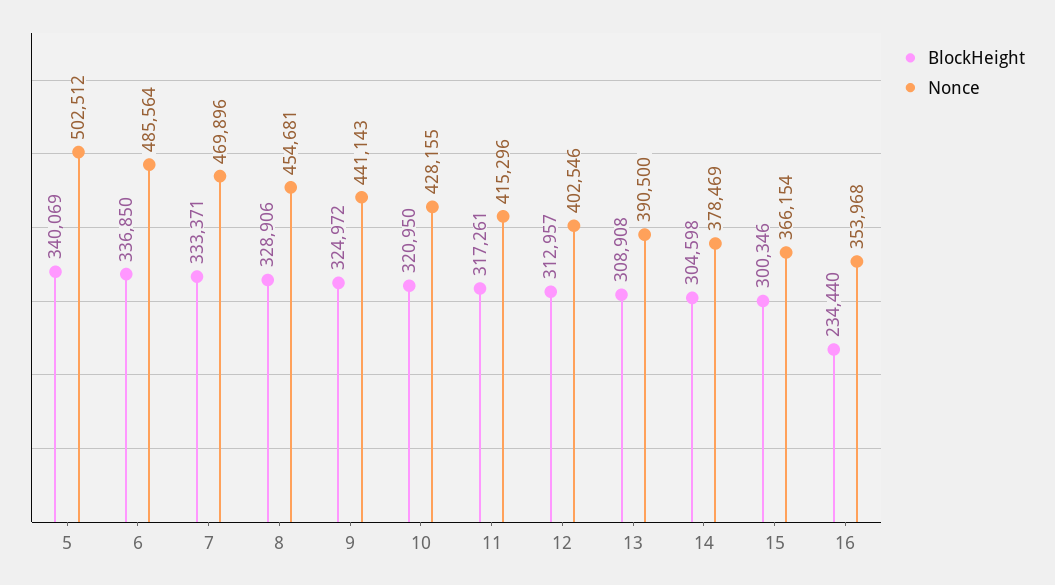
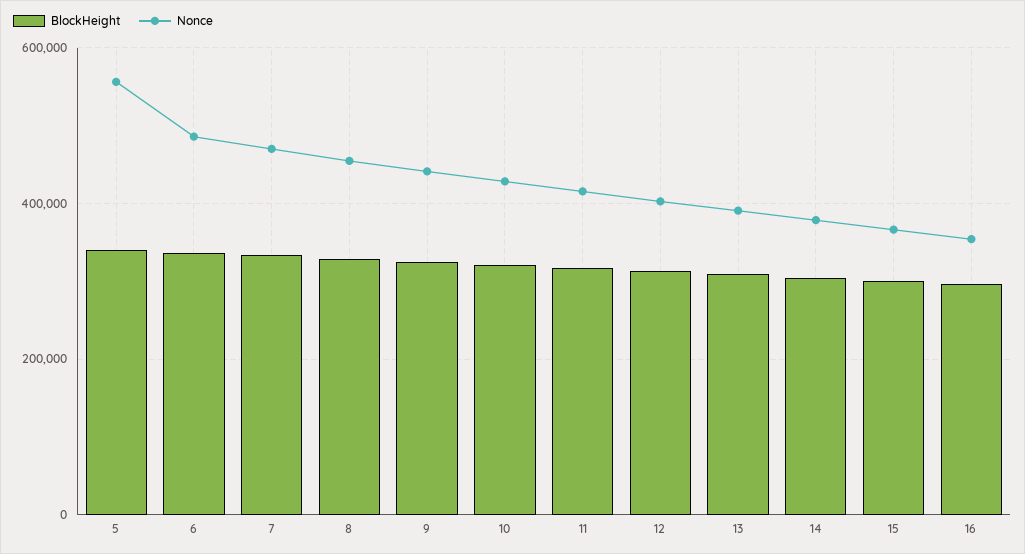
  {
    "BlockHeight": {
      "5": 340069,
      "6": 336850,
      "7": 333371,
      "8": 328906,
      "9": 324972,
      "10": 320950,
      "11": 317261,
      "12": 312957,
      "13": 308908,
      "14": 304598,
      "15": 300346,
-     "16": 234440
+     "16": 300000
    },
    "Nonce": {
-     "5": 502512,
+     "5": 560000,
      "6": 485564,
      "7": 469896,
      "8": 454681,
      "9": 441143,
      "10": 428155,
      "11": 415296,
      "12": 402546,
      "13": 390500,
      "14": 378469,
      "15": 366154,
      "16": 353968
    }
  }

